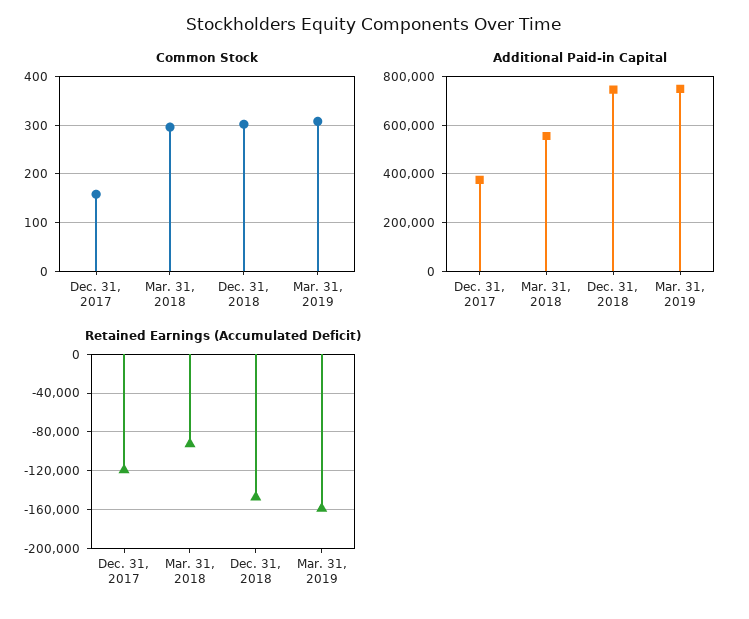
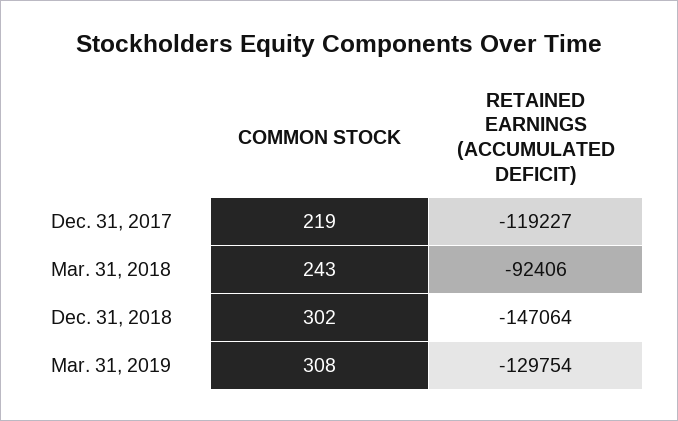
  {
    "Common Stock": {
-     "Dec. 31, 2017": 160,
+     "Dec. 31, 2017": 219,
-     "Mar. 31, 2018": 300,
+     "Mar. 31, 2018": 243,
      "Dec. 31, 2018": 302,
      "Mar. 31, 2019": 308
    },
-   "Additional Paid-in Capital": {
-     "Dec. 31, 2017": 375000,
-     "Mar. 31, 2018": 550000,
-     "Dec. 31, 2018": 750000,
-     "Mar. 31, 2019": 750000
-   },
    "Retained Earnings (Accumulated Deficit)": {
      "Dec. 31, 2017": -119227,
      "Mar. 31, 2018": -92406,
      "Dec. 31, 2018": -147064,
-     "Mar. 31, 2019": -160000
+     "Mar. 31, 2019": -129754
    }
  }

